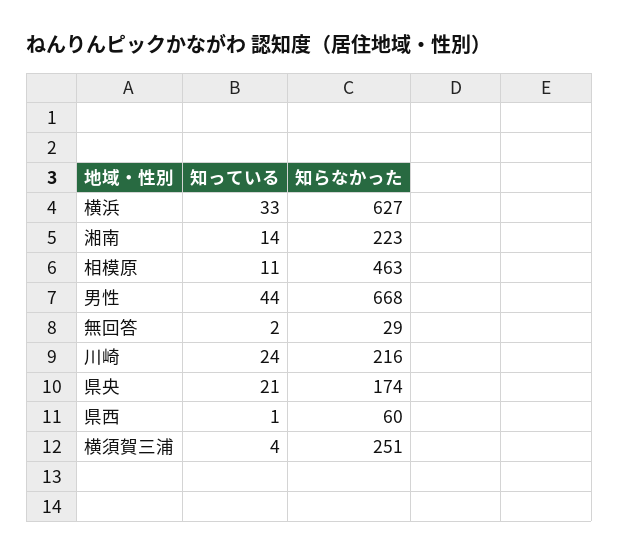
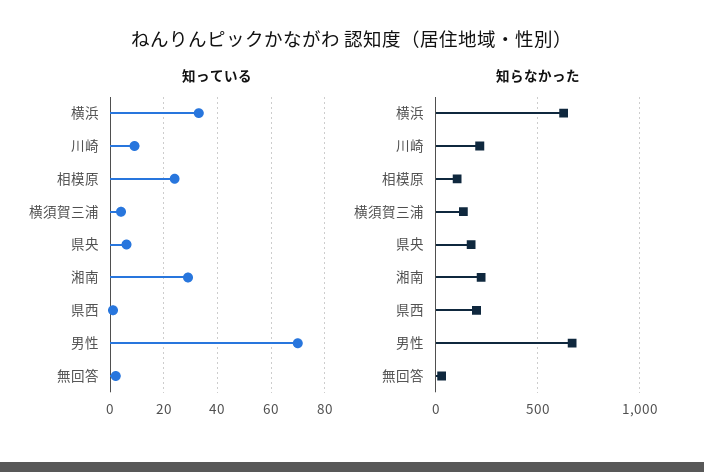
  {
    "知っている": {
      "横浜": 33,
-     "湘南": 14,
+     "湘南": 30,
-     "相模原": 11,
+     "相模原": 25,
-     "男性": 44,
+     "男性": 70,
      "無回答": 2,
-     "川崎": 24,
+     "川崎": 10,
-     "県央": 21,
+     "県央": 5,
      "県西": 1,
      "横須賀三浦": 4
    },
    "知らなかった": {
      "横浜": 627,
      "湘南": 223,
-     "相模原": 463,
+     "相模原": 100,
      "男性": 668,
      "無回答": 29,
      "川崎": 216,
      "県央": 174,
-     "県西": 60,
+     "県西": 200,
-     "横須賀三浦": 251
+     "横須賀三浦": 150
    }
  }

